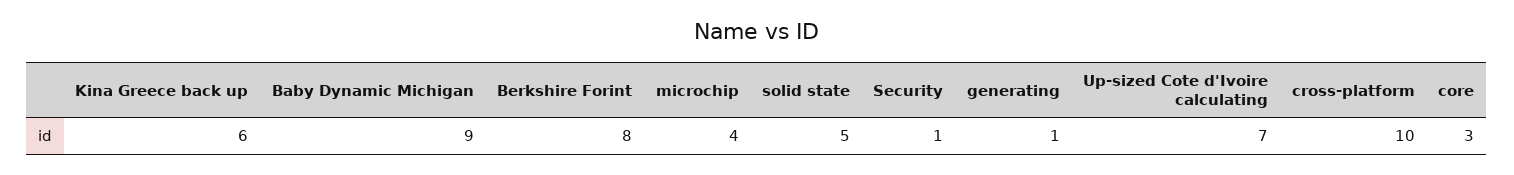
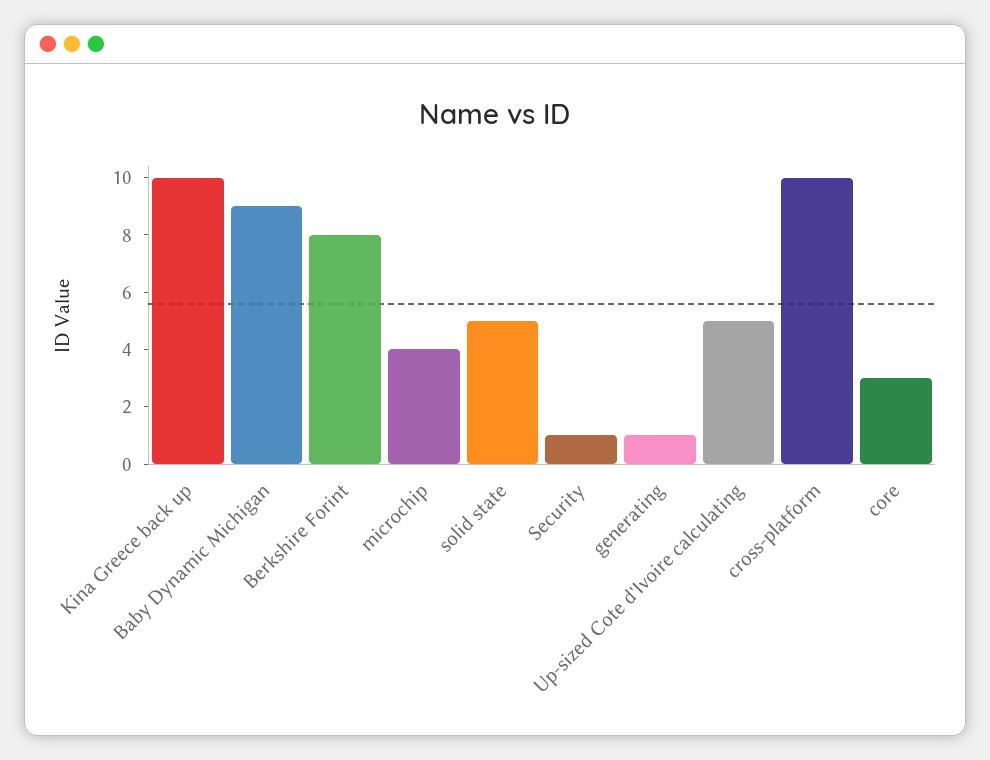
  {
-   "Kina Greece back up": 6,
+   "Kina Greece back up": 10,
    "Baby Dynamic Michigan": 9,
    "Berkshire Forint": 8,
    "microchip": 4,
    "solid state": 5,
    "Security": 1,
    "generating": 1,
-   "Up-sized Cote d'Ivoire calculating": 7,
+   "Up-sized Cote d'Ivoire calculating": 5,
    "cross-platform": 10,
    "core": 3
  }

